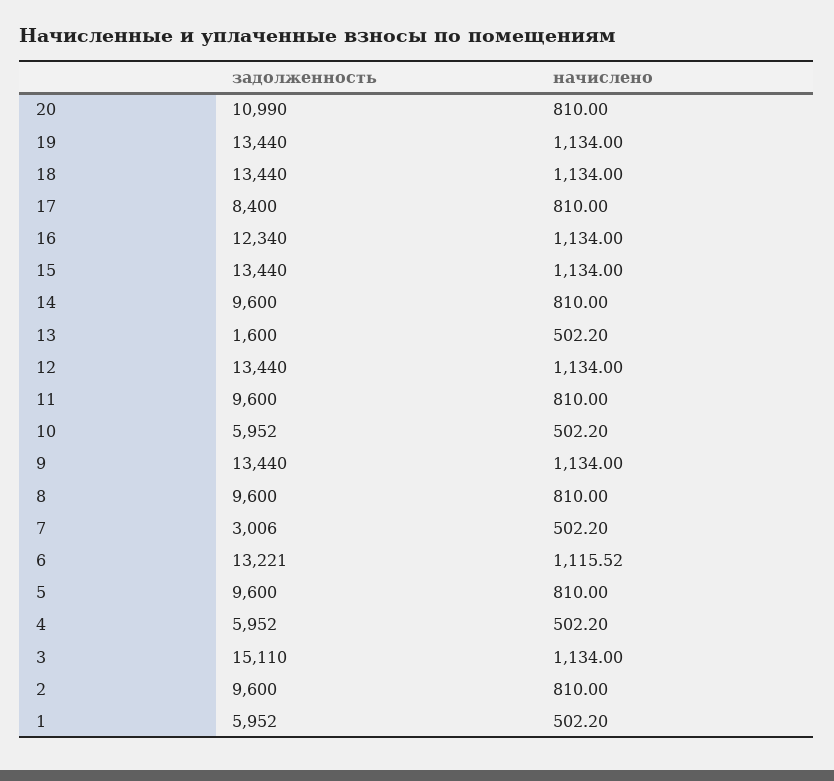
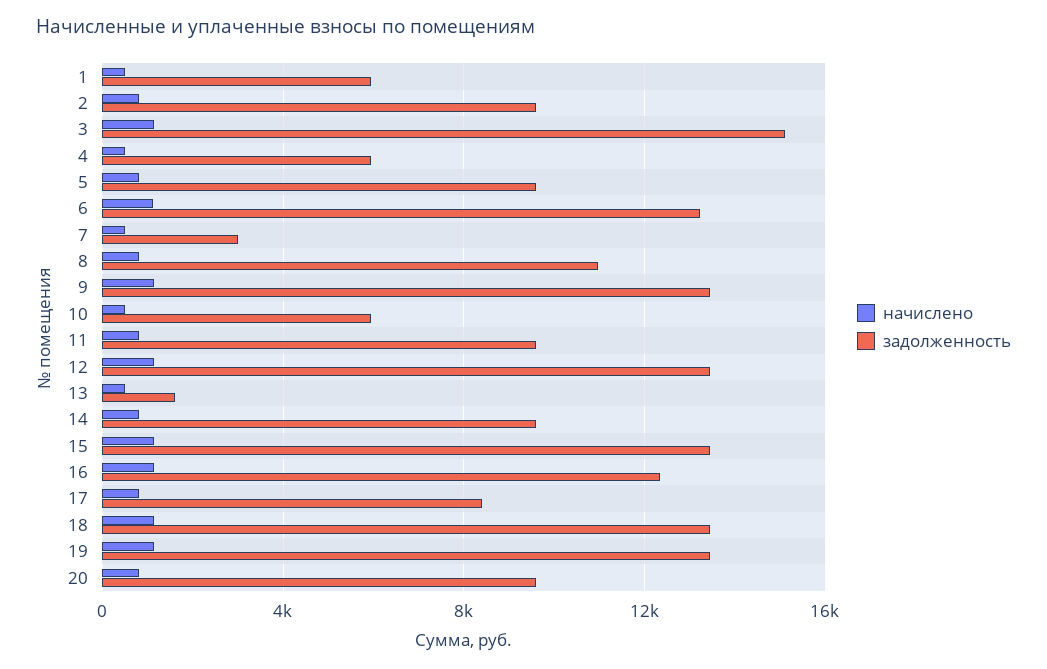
  {
    "задолженность": {
-     "20": 10990,
+     "20": 9500,
      "19": 13440,
      "18": 13440,
      "17": 8400,
      "16": 12340,
      "15": 13440,
      "14": 9600,
      "13": 1600,
      "12": 13440,
      "11": 9600,
      "10": 5952,
      "9": 13440,
-     "8": 9600,
+     "8": 11000,
      "7": 3006,
      "6": 13221,
      "5": 9600,
      "4": 5952,
      "3": 15110,
      "2": 9600,
      "1": 5952
    },
    "начислено": {
      "20": 810,
      "19": 1134,
      "18": 1134,
      "17": 810,
      "16": 1134,
      "15": 1134,
      "14": 810,
      "13": 502.2,
      "12": 1134,
      "11": 810,
      "10": 502.2,
      "9": 1134,
      "8": 810,
      "7": 502.2,
      "6": 1115.52,
      "5": 810,
      "4": 502.2,
      "3": 1134,
      "2": 810,
      "1": 502.2
    }
  }

